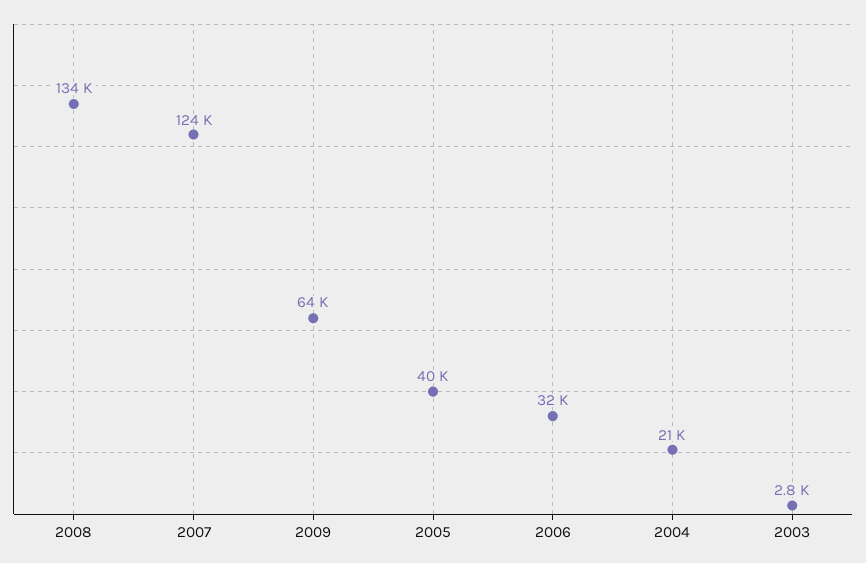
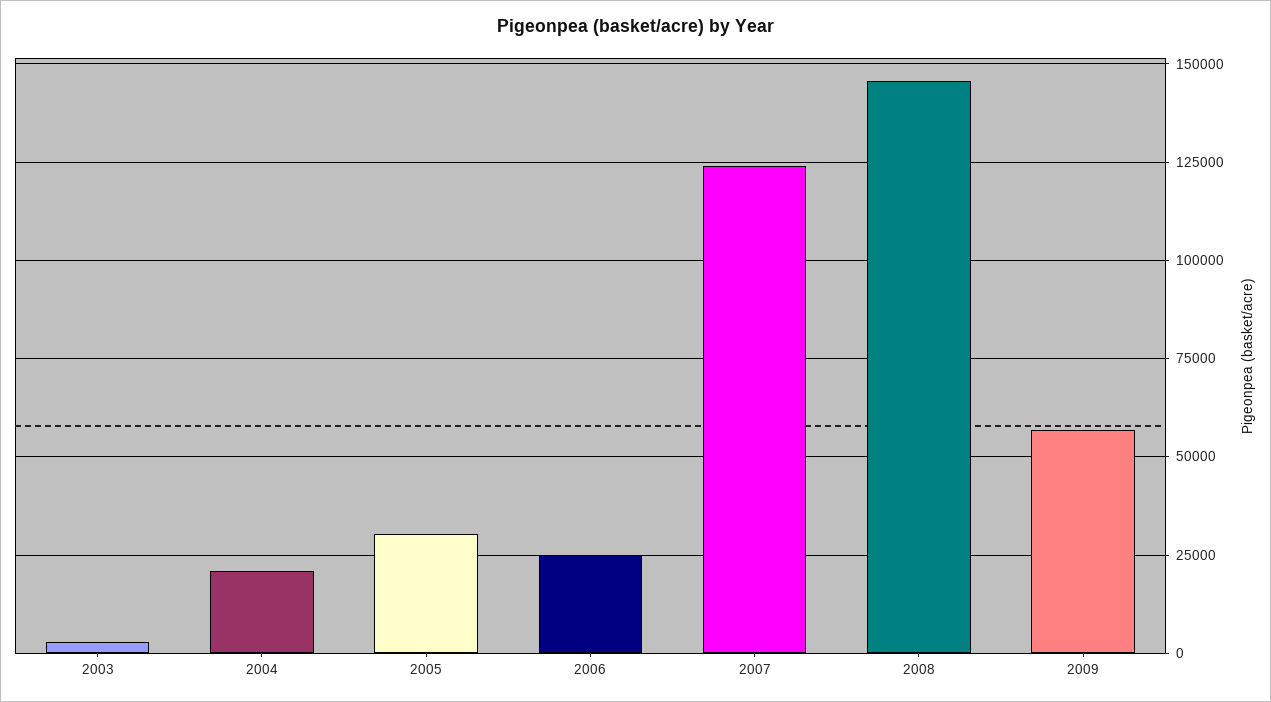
  {
-   "2008": 134000,
+   "2008": 145000,
    "2007": 124000,
-   "2009": 64000,
+   "2009": 57500,
-   "2005": 40000,
+   "2005": 30000,
-   "2006": 32000,
+   "2006": 25000,
    "2004": 21000,
    "2003": 2800
  }

